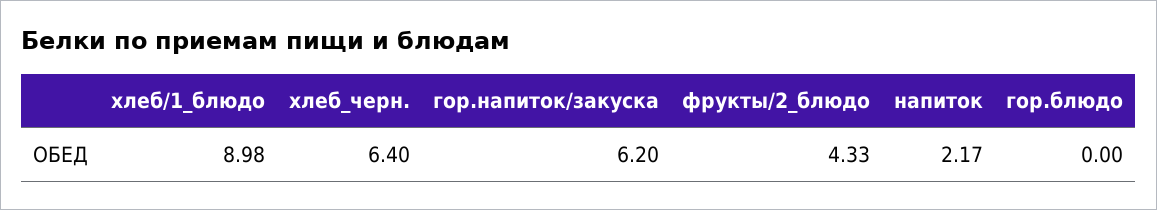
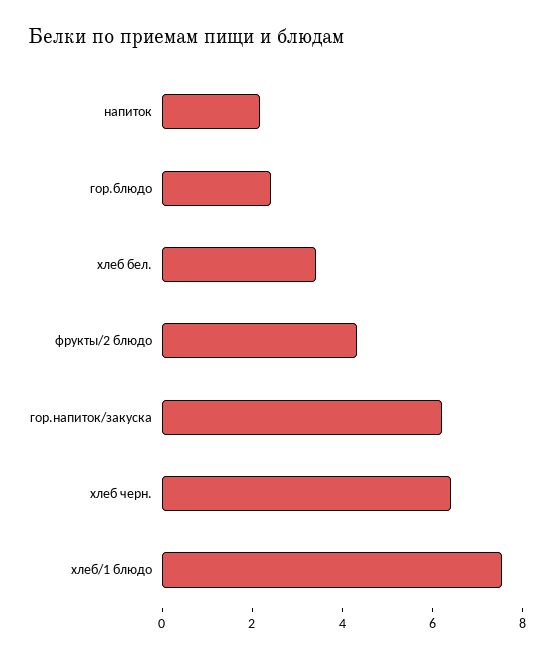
  {
-   "хлеб/1_блюдо": 8.98,
+   "хлеб/1_блюдо": 7.5,
    "хлеб_черн.": 6.4,
    "гор.напиток/закуска": 6.2,
    "фрукты/2_блюдо": 4.33,
    "напиток": 2.17,
-   "гор.блюдо": 0
+   "гор.блюдо": 2.5,
+   "хлеб бел.": 3.5
  }

